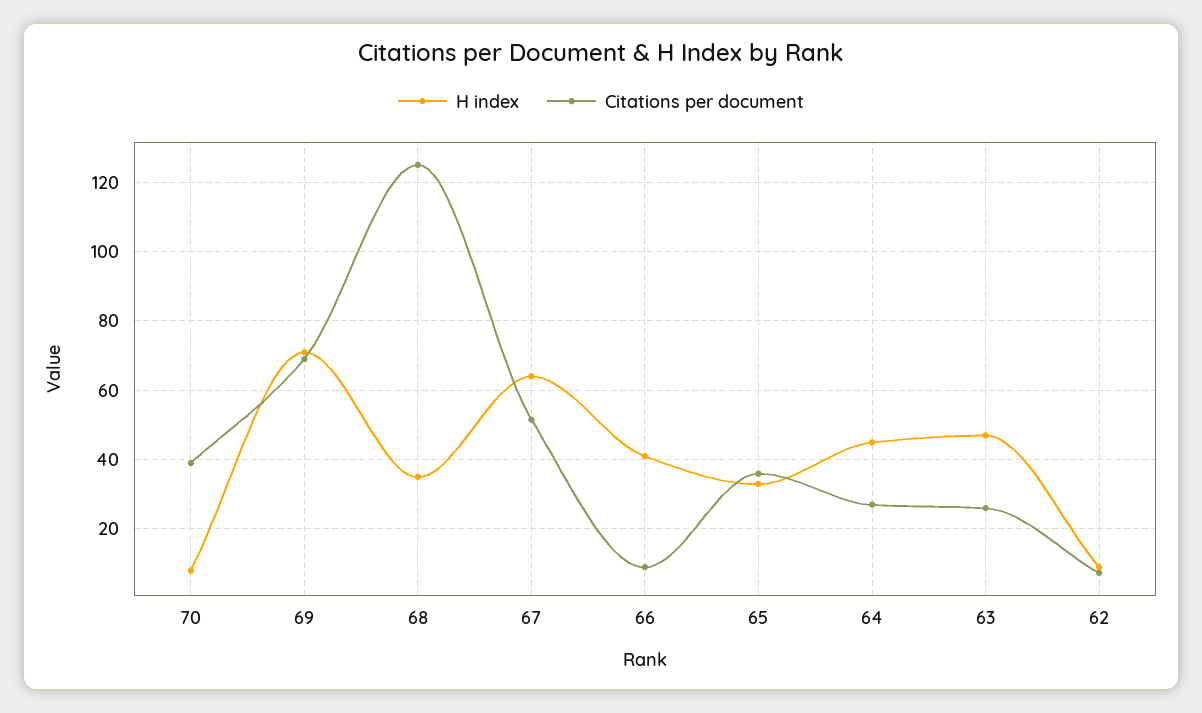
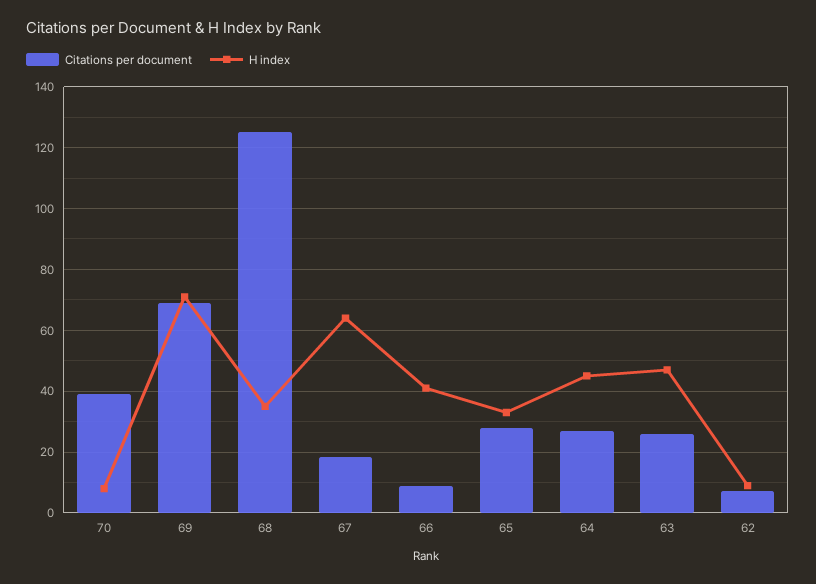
  {
    "H index": {
      "70": 8,
      "69": 72,
      "68": 36,
      "67": 64,
      "66": 42,
      "65": 34,
      "64": 46,
      "63": 48,
      "62": 10
    },
    "Citations per document": {
      "70": 40,
      "69": 70,
      "68": 126,
-     "67": 52,
+     "67": 18,
      "66": 10,
-     "65": 36,
+     "65": 28,
      "64": 28,
      "63": 26,
      "62": 8
    }
  }

